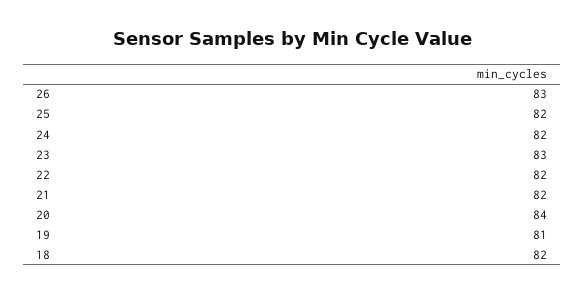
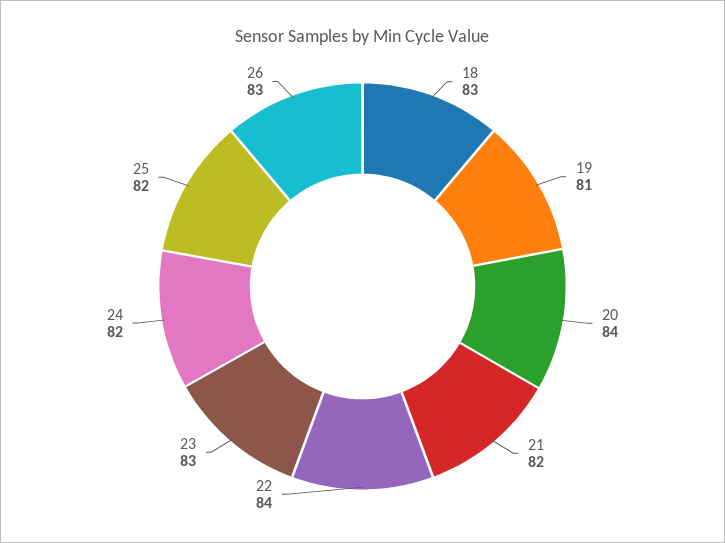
  {
    "26": 83,
    "25": 82,
    "24": 82,
    "23": 83,
-   "22": 82,
+   "22": 84,
    "21": 82,
    "20": 84,
    "19": 81,
-   "18": 82
+   "18": 83
  }

